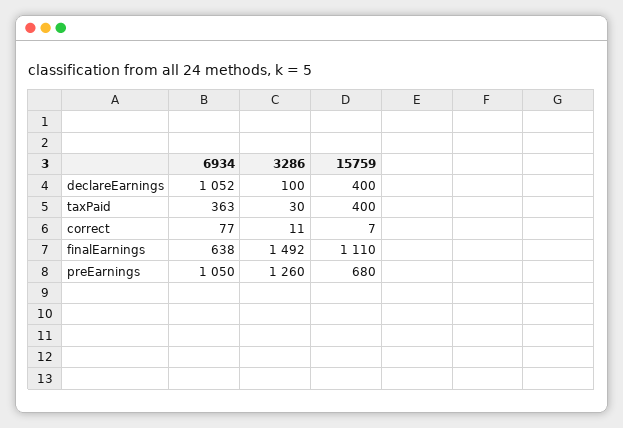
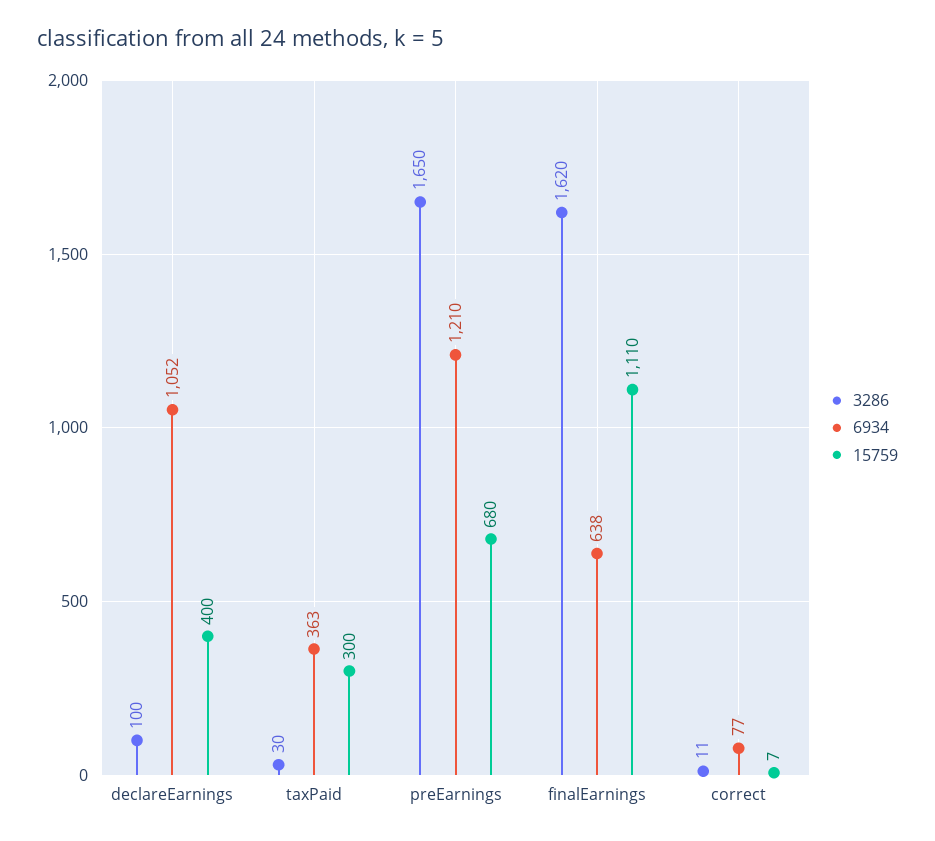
  {
    "6934": {
      "declareEarnings": 1052,
      "taxPaid": 363,
      "correct": 77,
      "finalEarnings": 638,
-     "preEarnings": 1050
+     "preEarnings": 1210
    },
    "3286": {
      "declareEarnings": 100,
      "taxPaid": 30,
      "correct": 11,
-     "finalEarnings": 1492,
+     "finalEarnings": 1620,
-     "preEarnings": 1260
+     "preEarnings": 1650
    },
    "15759": {
      "declareEarnings": 400,
-     "taxPaid": 400,
+     "taxPaid": 300,
      "correct": 7,
      "finalEarnings": 1110,
      "preEarnings": 680
    }
  }

